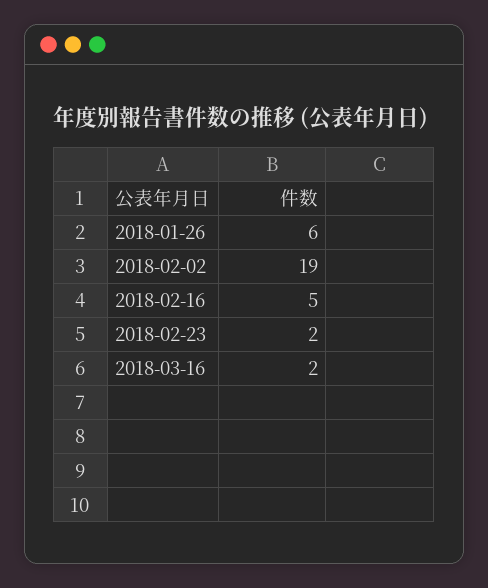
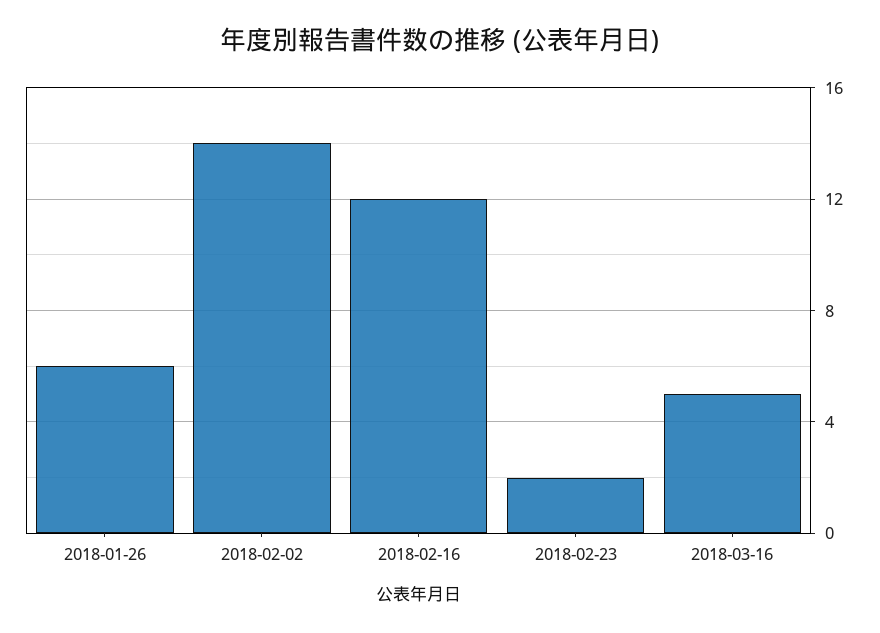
  {
    "2018-01-26": 6,
-   "2018-02-02": 19,
+   "2018-02-02": 14,
-   "2018-02-16": 5,
+   "2018-02-16": 12,
    "2018-02-23": 2,
-   "2018-03-16": 2
+   "2018-03-16": 5
  }

